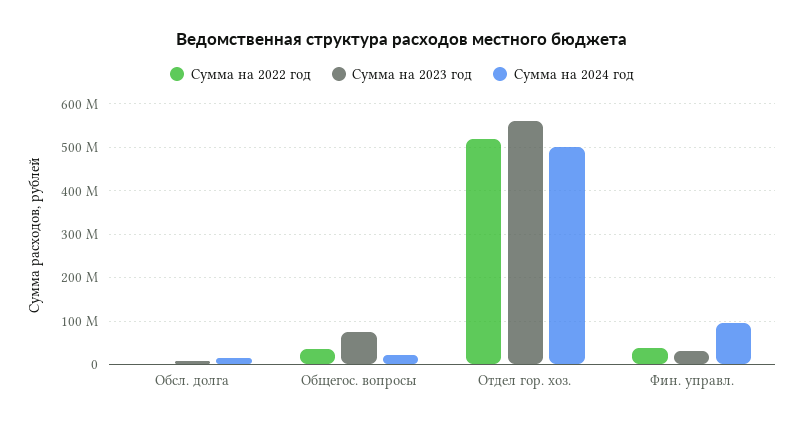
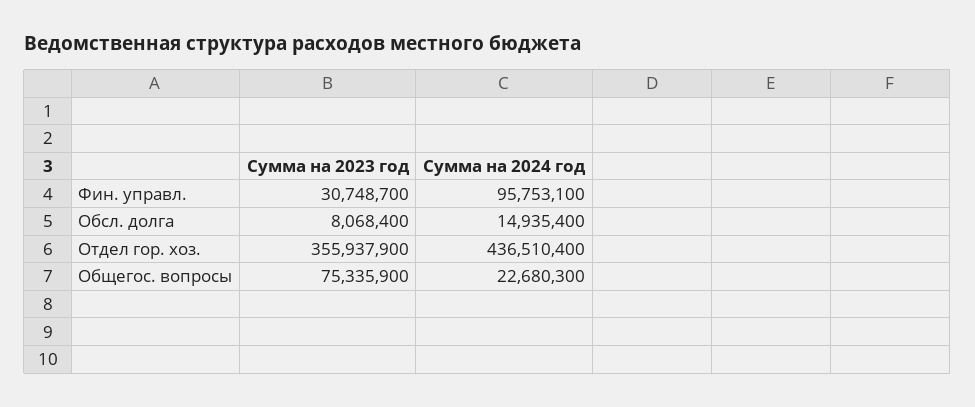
  {
-   "Сумма на 2022 год": {
-     "Обсл. долга": 0,
-     "Общегос. вопросы": 40000000,
-     "Отдел гор. хоз.": 520000000,
-     "Фин. управл.": 40000000
-   },
    "Сумма на 2023 год": {
      "Обсл. долга": 8068400,
      "Общегос. вопросы": 75335900,
-     "Отдел гор. хоз.": 560000000,
+     "Отдел гор. хоз.": 355937900,
      "Фин. управл.": 30748700
    },
    "Сумма на 2024 год": {
      "Обсл. долга": 14935400,
      "Общегос. вопросы": 22680300,
-     "Отдел гор. хоз.": 500000000,
+     "Отдел гор. хоз.": 436510400,
      "Фин. управл.": 95753100
    }
  }

